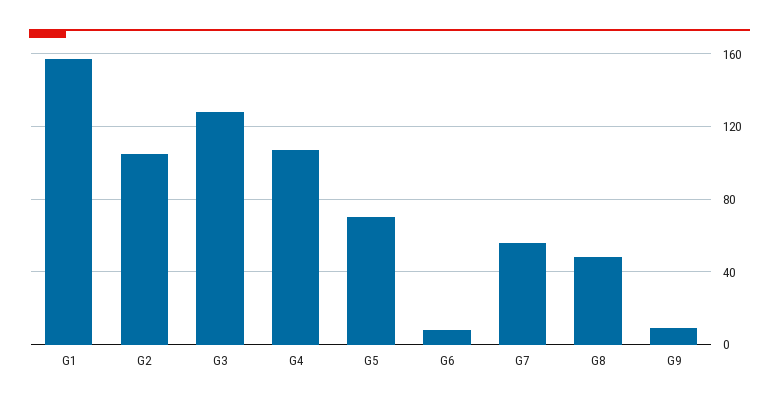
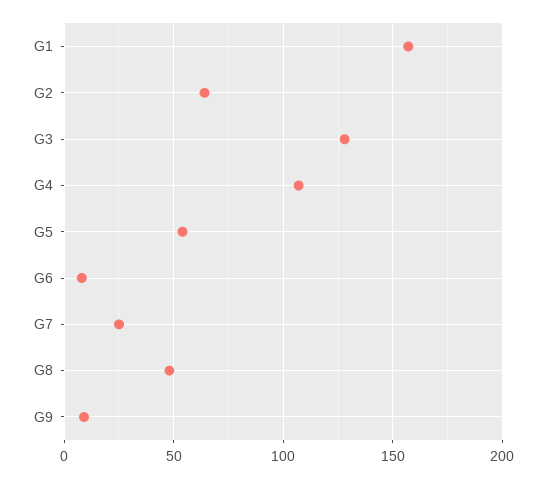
  {
    "G1": 155,
-   "G2": 105,
+   "G2": 65,
    "G3": 130,
    "G4": 105,
-   "G5": 70,
+   "G5": 55,
    "G6": 10,
-   "G7": 55,
+   "G7": 25,
    "G8": 50,
    "G9": 10
  }

